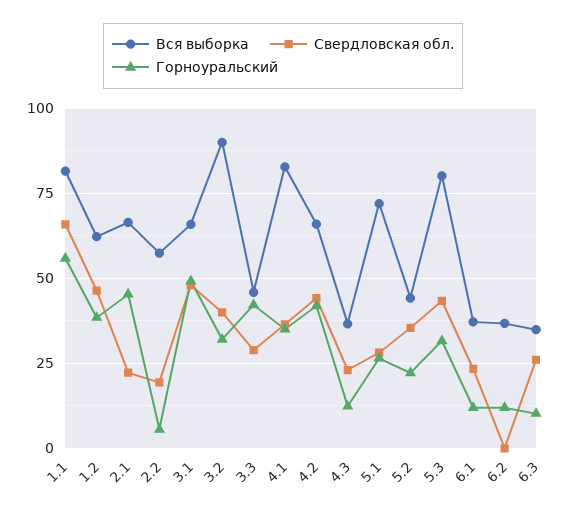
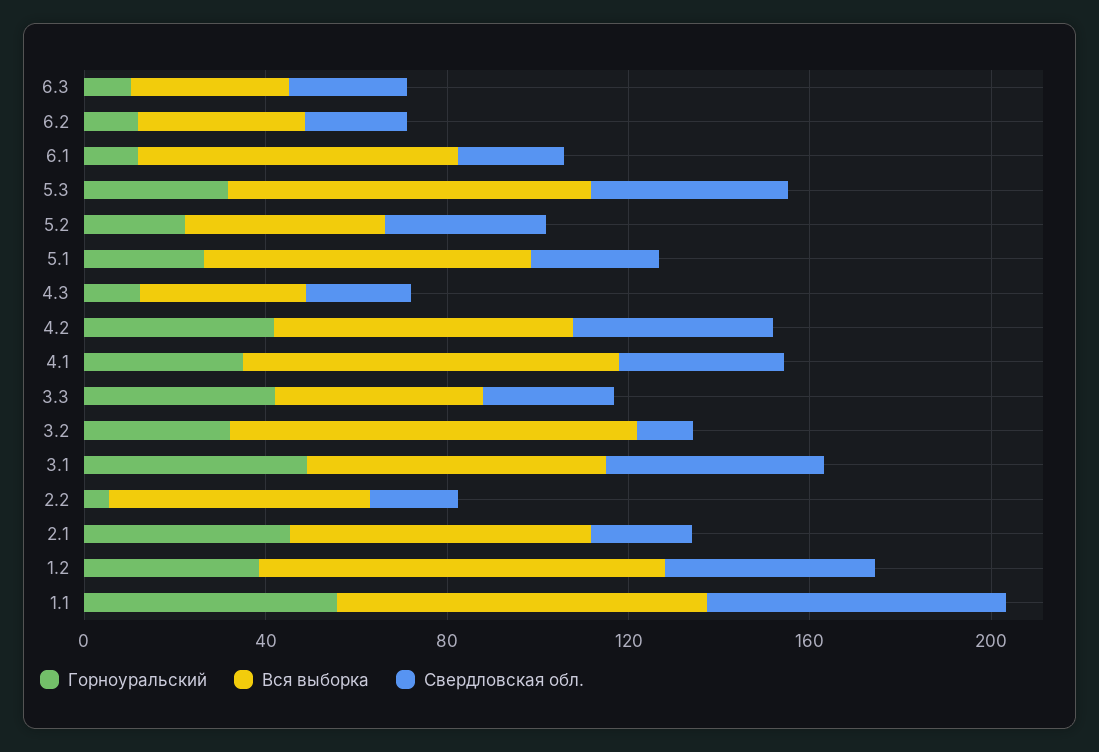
  {
    "Вся выборка": {
      "1.1": 82.5,
-     "1.2": 62.5,
+     "1.2": 90,
      "2.1": 67.5,
      "2.2": 57.5,
      "3.1": 65,
      "3.2": 90,
      "3.3": 45,
      "4.1": 82.5,
      "4.2": 65,
      "4.3": 37.5,
      "5.1": 72.5,
      "5.2": 45,
      "5.3": 80,
-     "6.1": 37.5,
+     "6.1": 70,
      "6.2": 37.5,
      "6.3": 35
    },
    "Свердловская обл.": {
      "1.1": 65,
      "1.2": 47.5,
      "2.1": 22.5,
      "2.2": 20,
      "3.1": 47.5,
-     "3.2": 40,
+     "3.2": 10,
      "3.3": 30,
      "4.1": 37.5,
      "4.2": 45,
      "4.3": 22.5,
      "5.1": 27.5,
      "5.2": 35,
      "5.3": 42.5,
      "6.1": 22.5,
-     "6.2": 0,
+     "6.2": 20,
      "6.3": 25
    },
    "Горноуральский": {
      "1.1": 55,
      "1.2": 37.5,
      "2.1": 45,
      "2.2": 5,
      "3.1": 50,
      "3.2": 32.5,
      "3.3": 42.5,
      "4.1": 35,
      "4.2": 42.5,
      "4.3": 12.5,
      "5.1": 27.5,
      "5.2": 22.5,
      "5.3": 32.5,
      "6.1": 12.5,
      "6.2": 12.5,
      "6.3": 10
    }
  }

